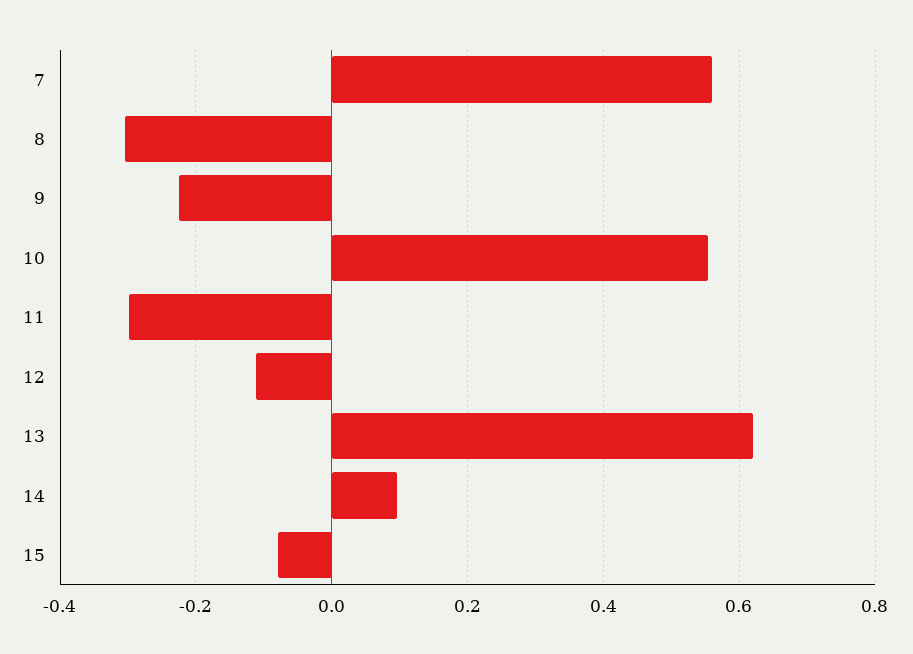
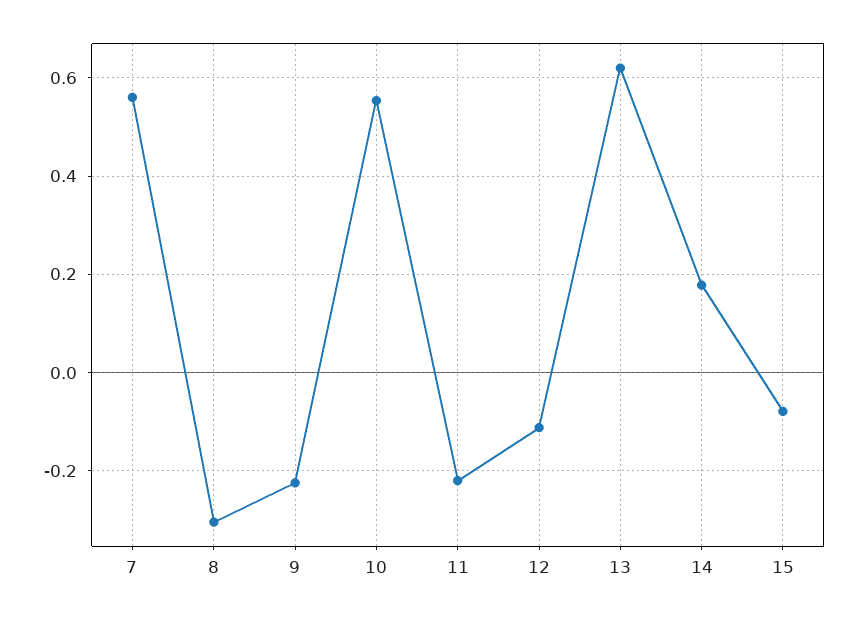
  {
    "7": 0.56,
    "8": -0.3,
    "9": -0.22,
    "10": 0.56,
-   "11": -0.3,
+   "11": -0.22,
    "12": -0.12,
    "13": 0.62,
-   "14": 0.1,
+   "14": 0.18,
    "15": -0.08
  }

